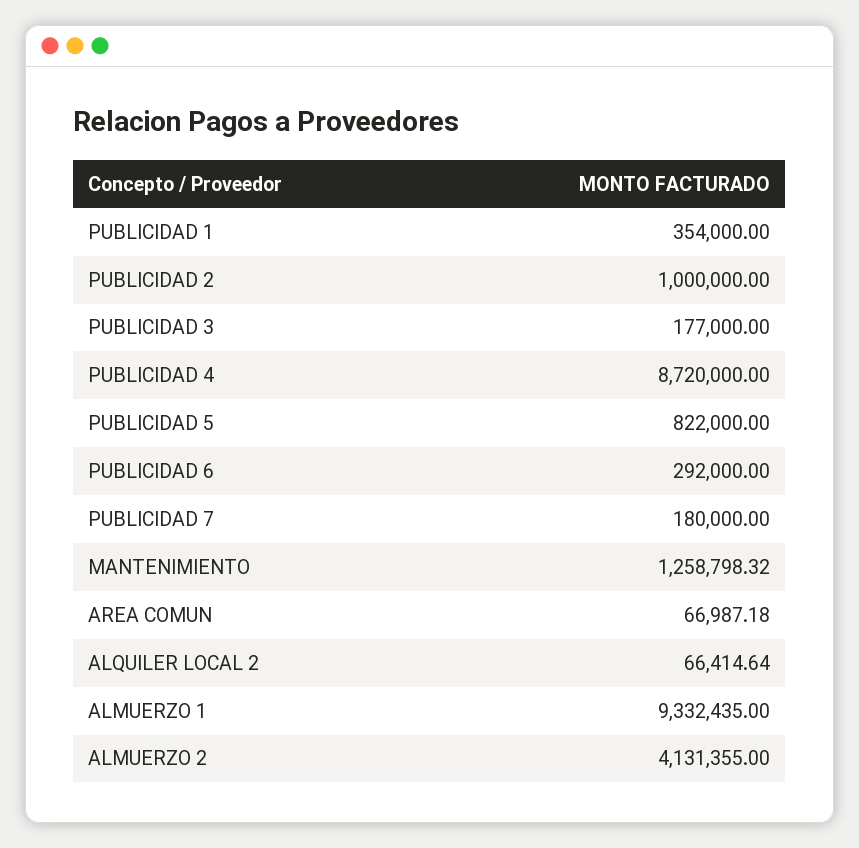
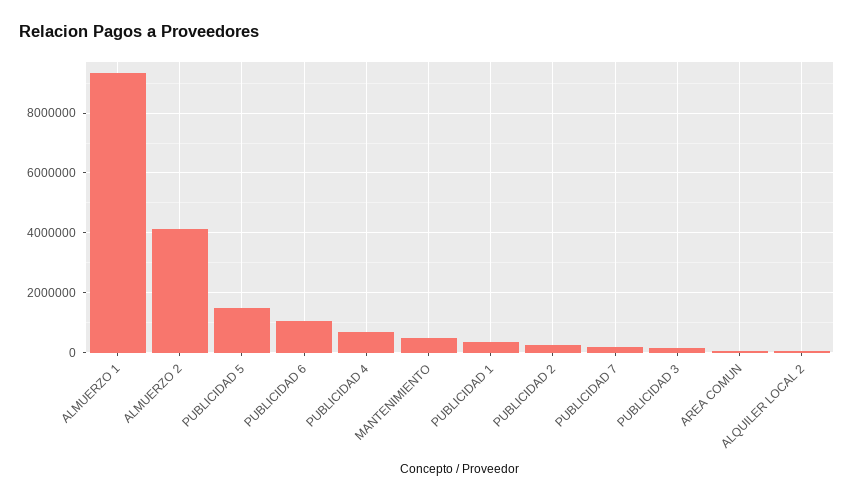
  {
    "PUBLICIDAD 1": 354000,
-   "PUBLICIDAD 2": 1000000,
+   "PUBLICIDAD 2": 250000,
    "PUBLICIDAD 3": 177000,
-   "PUBLICIDAD 4": 8720000,
+   "PUBLICIDAD 4": 750000,
-   "PUBLICIDAD 5": 822000,
+   "PUBLICIDAD 5": 1500000,
-   "PUBLICIDAD 6": 292000,
+   "PUBLICIDAD 6": 1000000,
    "PUBLICIDAD 7": 180000,
-   "MANTENIMIENTO": 1258798.32,
+   "MANTENIMIENTO": 500000,
    "AREA COMUN": 66987.18,
    "ALQUILER LOCAL 2": 66414.64,
    "ALMUERZO 1": 9332435,
    "ALMUERZO 2": 4131355
  }

